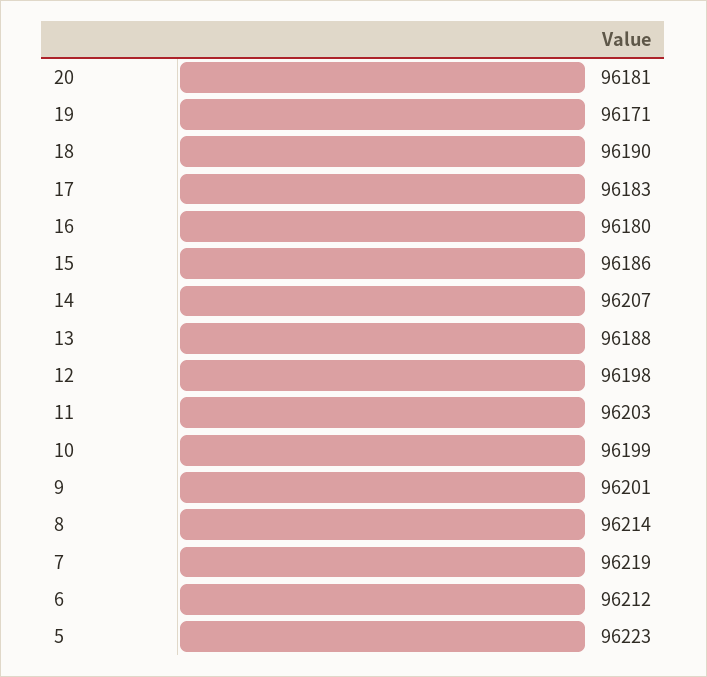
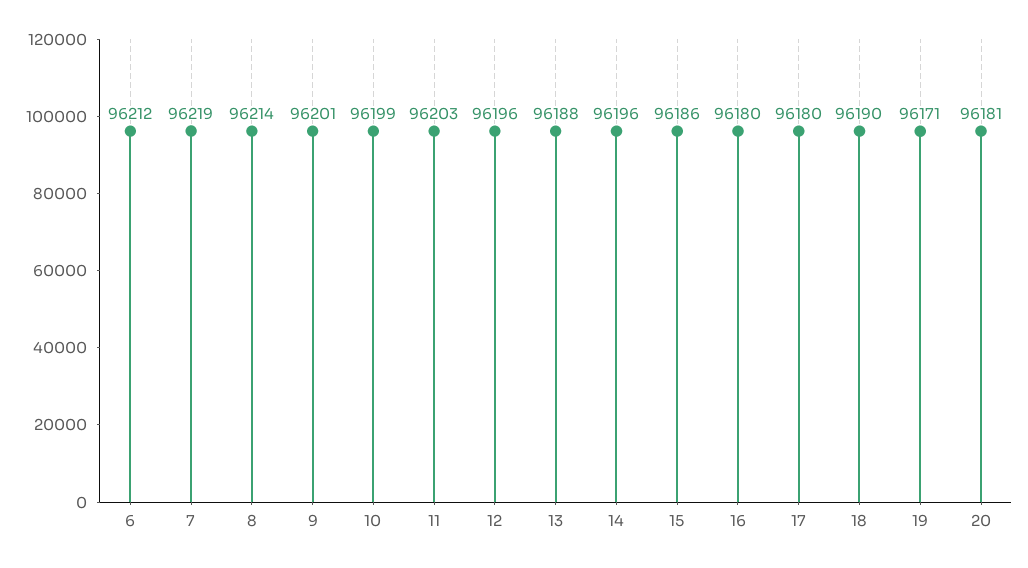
  {
    "20": 96181,
    "19": 96171,
    "18": 96190,
-   "17": 96183,
+   "17": 96180,
    "16": 96180,
    "15": 96186,
-   "14": 96207,
+   "14": 96196,
    "13": 96188,
-   "12": 96198,
+   "12": 96196,
    "11": 96203,
    "10": 96199,
    "9": 96201,
    "8": 96214,
    "7": 96219,
-   "6": 96212,
+   "6": 96212
-   "5": 96223
  }

